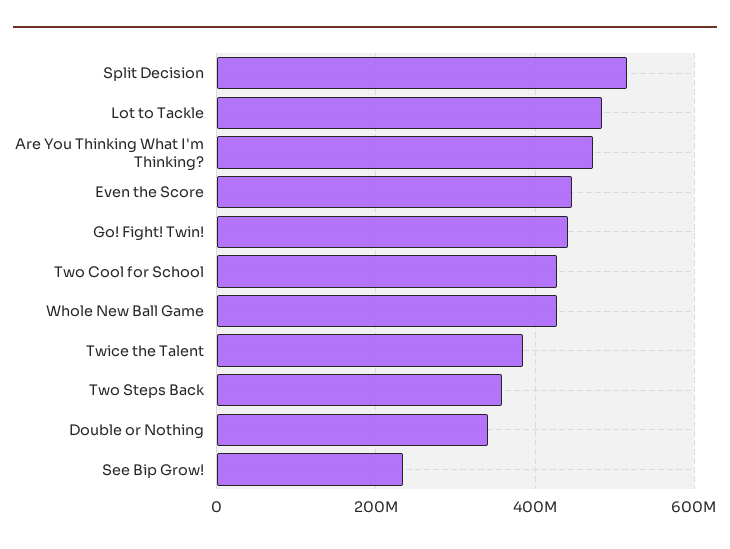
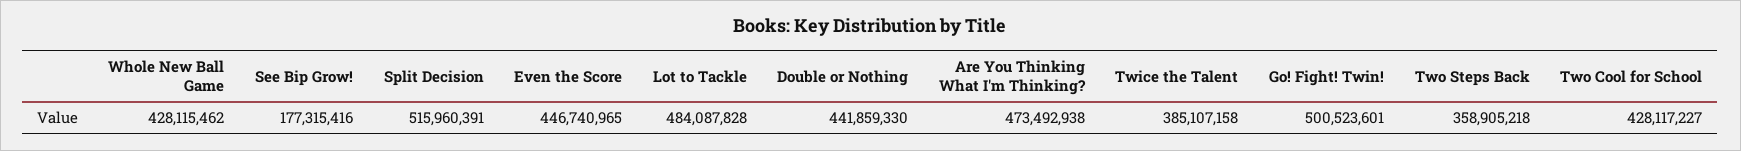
  {
    "Split Decision": 515960391,
    "Lot to Tackle": 484087828,
    "Are You Thinking What I'm Thinking?": 473492938,
    "Even the Score": 446740965,
-   "Go! Fight! Twin!": 440000000,
+   "Go! Fight! Twin!": 500523601,
    "Two Cool for School": 428117227,
    "Whole New Ball Game": 428115462,
    "Twice the Talent": 385107158,
    "Two Steps Back": 358905218,
-   "Double or Nothing": 340000000,
+   "Double or Nothing": 441859330,
-   "See Bip Grow!": 240000000
+   "See Bip Grow!": 177315416
  }

